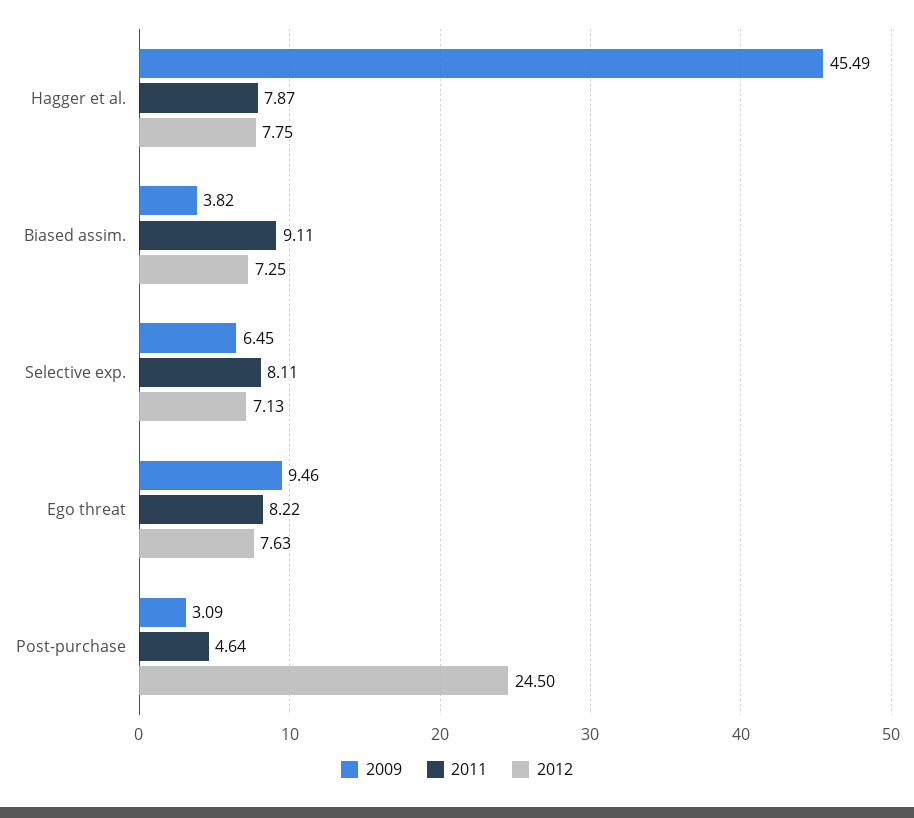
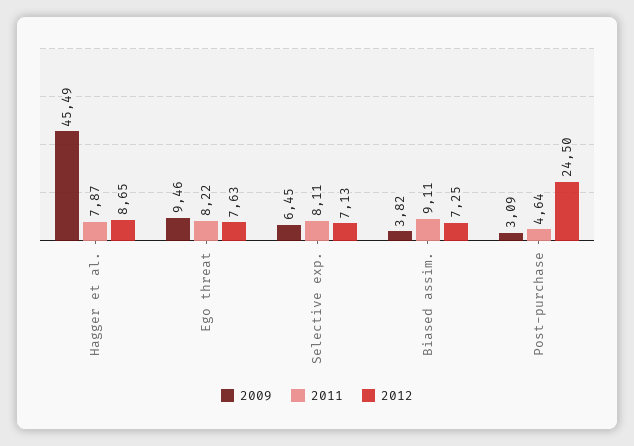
  {
    "2009": {
      "Hagger et al.": 45.49,
      "Biased assim.": 3.82,
      "Selective exp.": 6.45,
      "Ego threat": 9.46,
      "Post-purchase": 3.09
    },
    "2011": {
      "Hagger et al.": 7.87,
      "Biased assim.": 9.11,
      "Selective exp.": 8.11,
      "Ego threat": 8.22,
      "Post-purchase": 4.64
    },
    "2012": {
-     "Hagger et al.": 7.75,
+     "Hagger et al.": 8.65,
      "Biased assim.": 7.25,
      "Selective exp.": 7.13,
      "Ego threat": 7.63,
      "Post-purchase": 24.5
    }
  }

